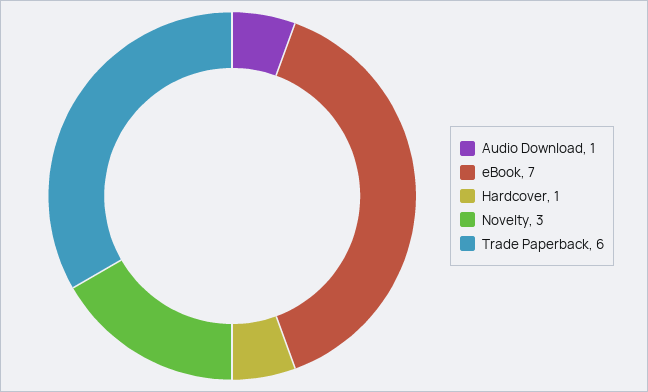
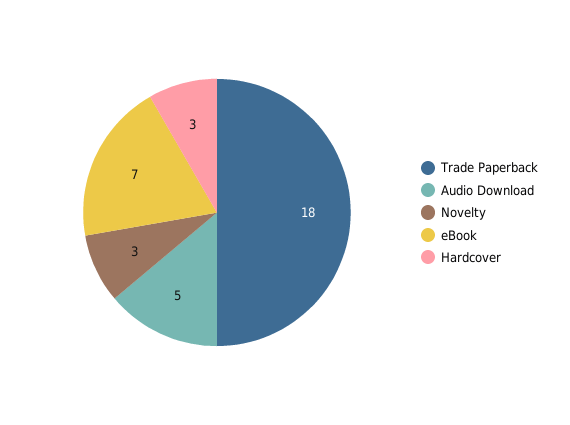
  {
-   "Audio Download": 1,
+   "Audio Download": 5,
    "eBook": 7,
-   "Hardcover": 1,
+   "Hardcover": 3,
    "Novelty": 3,
-   "Trade Paperback": 6
+   "Trade Paperback": 18
  }

